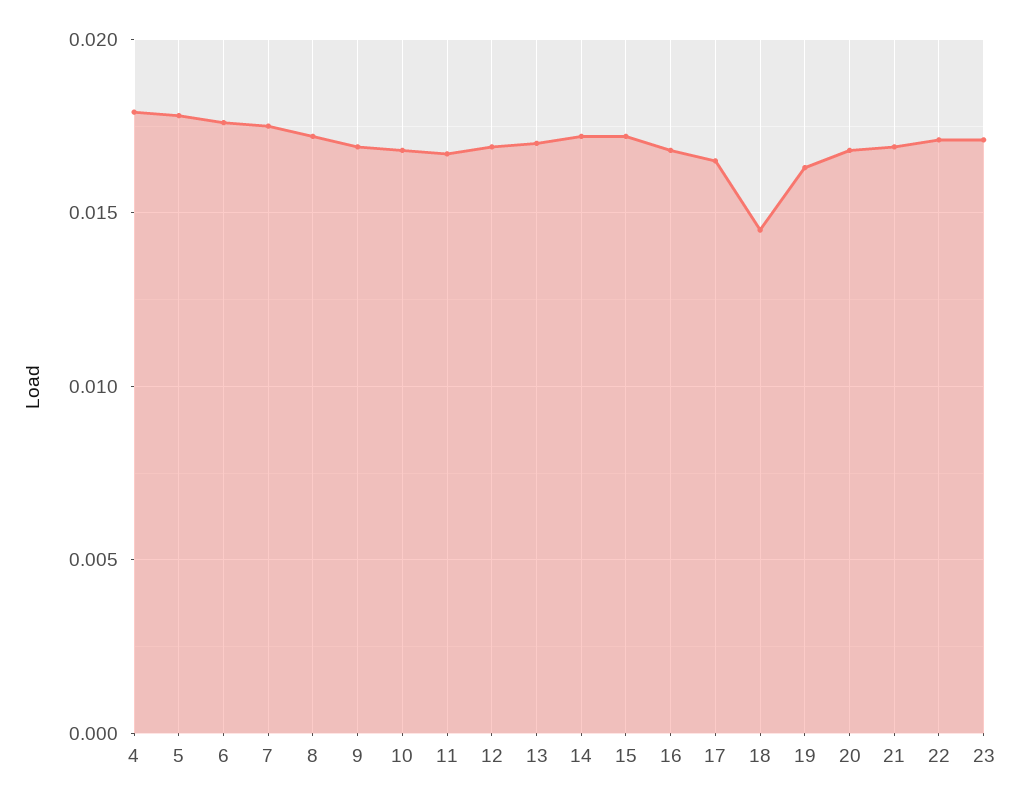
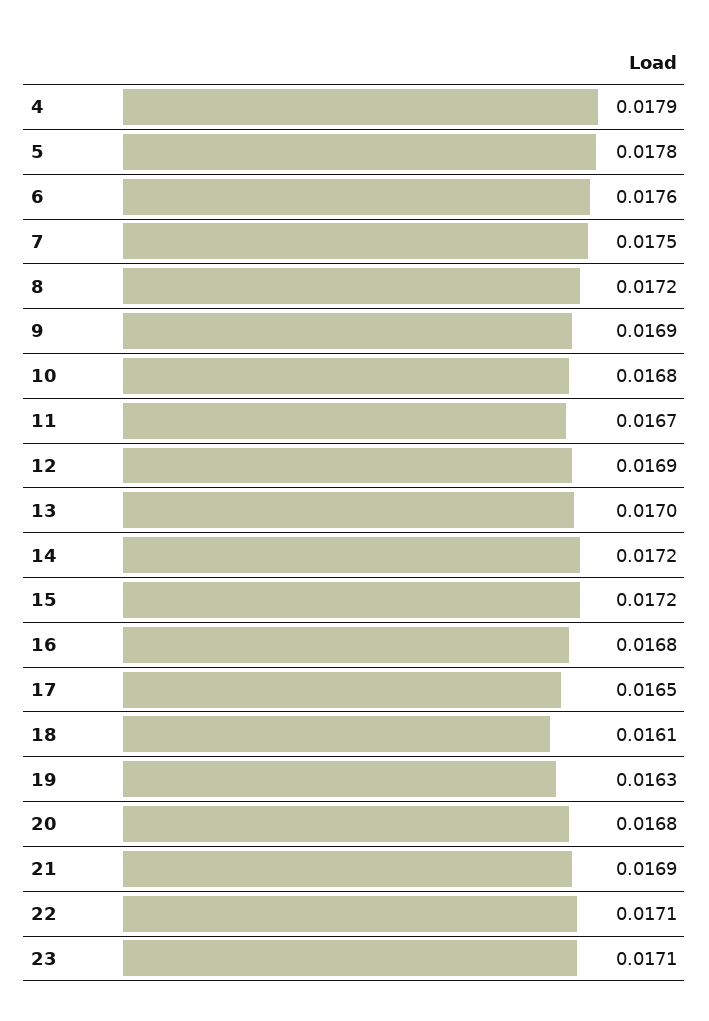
  {
    "4": 0.0179,
    "5": 0.0178,
    "6": 0.0176,
    "7": 0.0175,
    "8": 0.0172,
    "9": 0.0169,
    "10": 0.0168,
    "11": 0.0167,
    "12": 0.0169,
    "13": 0.017,
    "14": 0.0172,
    "15": 0.0172,
    "16": 0.0168,
    "17": 0.0165,
-   "18": 0.0145,
+   "18": 0.0161,
    "19": 0.0163,
    "20": 0.0168,
    "21": 0.0169,
    "22": 0.0171,
    "23": 0.0171
  }

